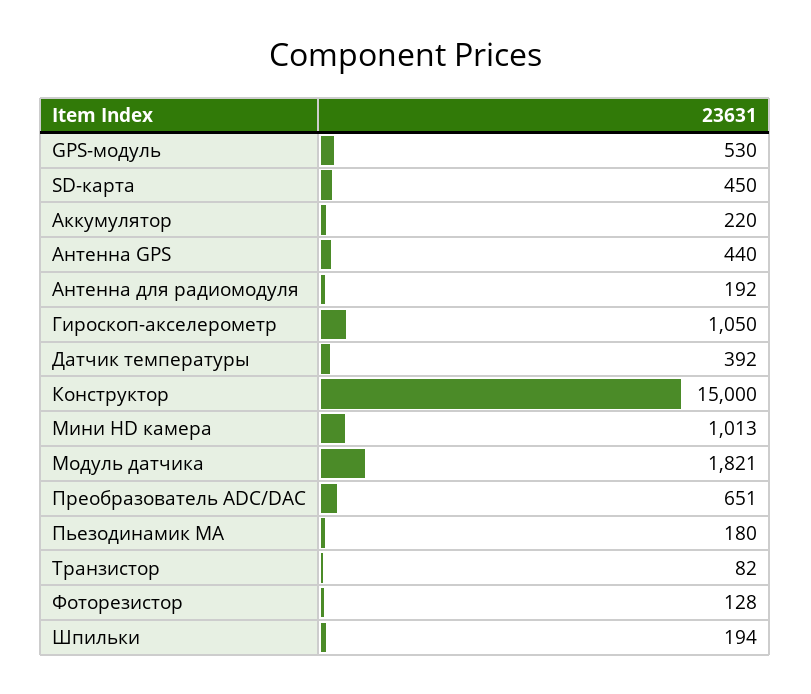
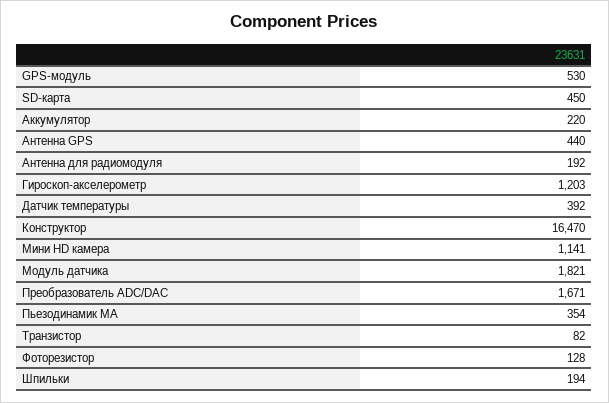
  {
    "GPS-модуль": 530,
    "SD-карта": 450,
    "Аккумулятор": 220,
    "Антенна GPS": 440,
    "Антенна для радиомодуля": 192,
-   "Гироскоп-акселерометр": 1050,
+   "Гироскоп-акселерометр": 1203,
    "Датчик температуры": 392,
-   "Конструктор": 15000,
+   "Конструктор": 16470,
-   "Мини HD камера": 1013,
+   "Мини HD камера": 1141,
    "Модуль датчика": 1821,
-   "Преобразователь ADC/DAC": 651,
+   "Преобразователь ADC/DAC": 1671,
-   "Пьезодинамик МА": 180,
+   "Пьезодинамик МА": 354,
    "Транзистор": 82,
    "Фоторезистор": 128,
    "Шпильки": 194
  }

